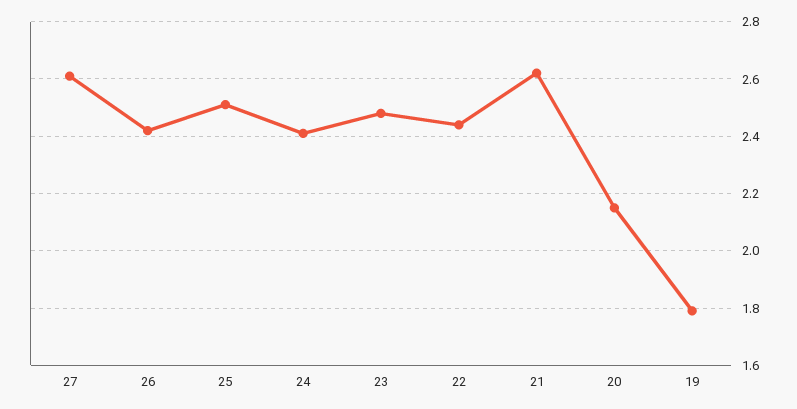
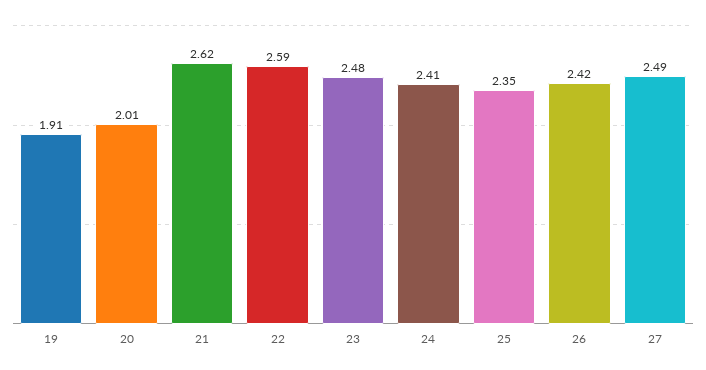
  {
-   "27": 2.6,
+   "27": 2.49,
    "26": 2.42,
-   "25": 2.5,
+   "25": 2.35,
    "24": 2.41,
    "23": 2.48,
-   "22": 2.45,
+   "22": 2.59,
    "21": 2.62,
-   "20": 2.15,
+   "20": 2.01,
-   "19": 1.8
+   "19": 1.91
  }

